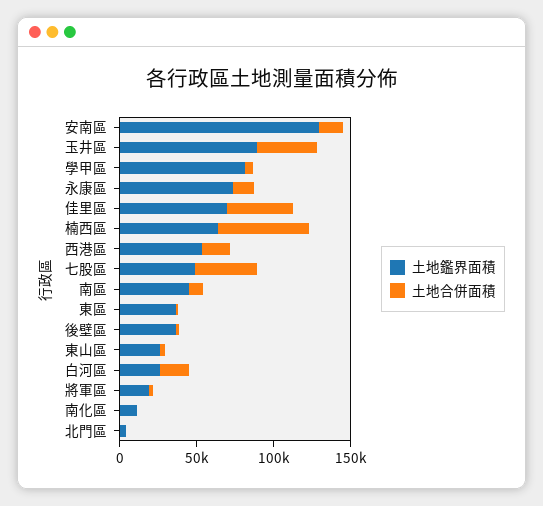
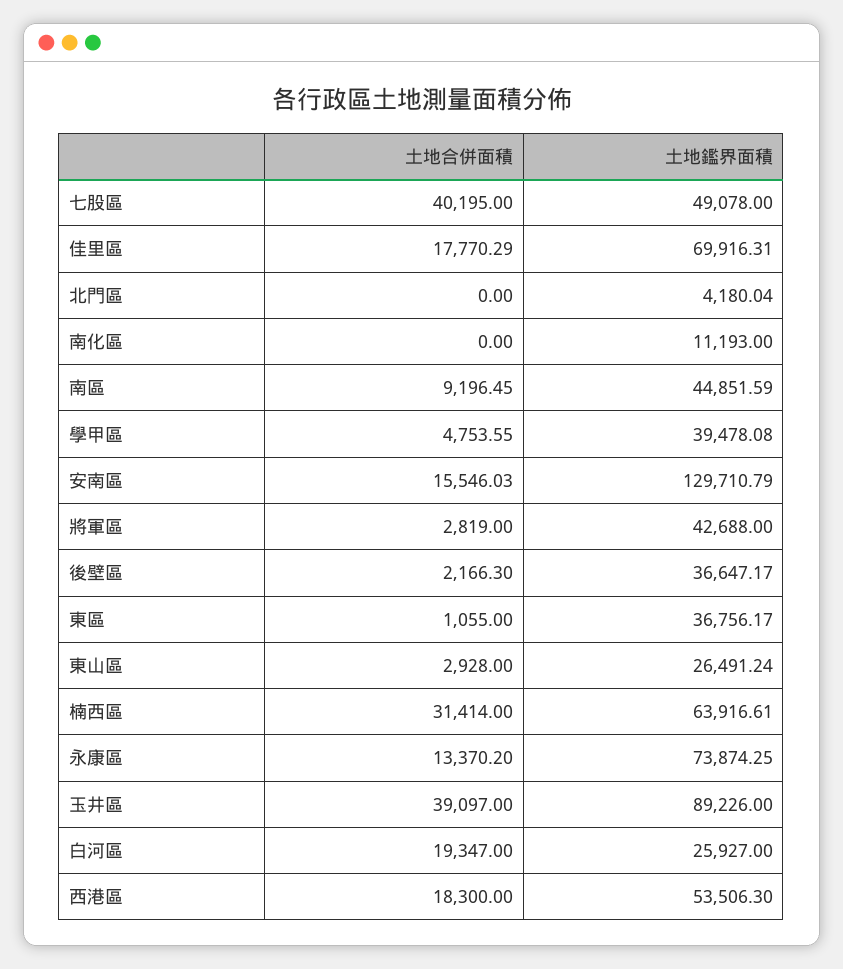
  {
    "土地鑑界面積": {
      "安南區": 129710.79,
      "玉井區": 89226,
-     "學甲區": 80000,
+     "學甲區": 39478.08,
      "永康區": 73874.25,
      "佳里區": 69916.31,
      "楠西區": 63916.61,
      "西港區": 53506.3,
      "七股區": 49078,
      "南區": 44851.59,
      "東區": 36756.17,
      "後壁區": 36647.17,
      "東山區": 26491.24,
      "白河區": 25927,
-     "將軍區": 20000,
+     "將軍區": 42688,
      "南化區": 11193,
      "北門區": 4180.04
    },
    "土地合併面積": {
      "安南區": 15546.03,
      "玉井區": 39097,
      "學甲區": 4753.55,
      "永康區": 13370.2,
-     "佳里區": 40000,
+     "佳里區": 17770.29,
-     "楠西區": 60000,
+     "楠西區": 31414,
      "西港區": 18300,
      "七股區": 40195,
      "南區": 9196.45,
      "東區": 1055,
      "後壁區": 2166.3,
      "東山區": 2928,
      "白河區": 19347,
      "將軍區": 2819,
      "南化區": 0,
      "北門區": 0
    }
  }

